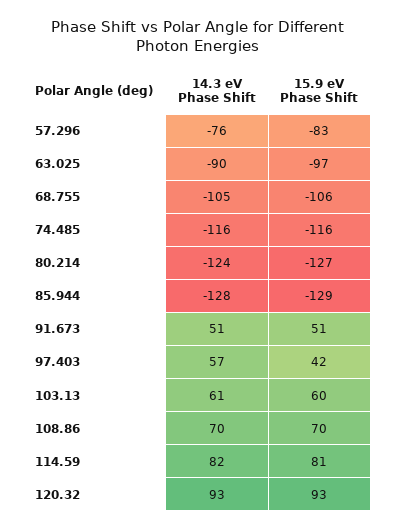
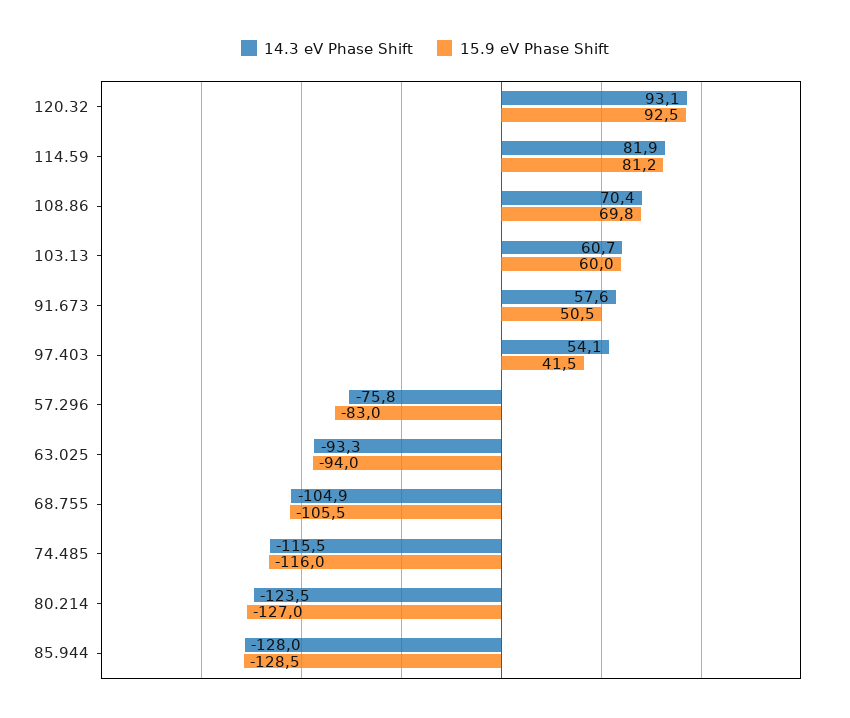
  {
    "14.3 eV Phase Shift": {
      "57.296": -75.8,
-     "63.025": -90,
+     "63.025": -93.3,
      "68.755": -104.9,
      "74.485": -115.5,
      "80.214": -123.5,
      "85.944": -128,
-     "91.673": 51,
+     "91.673": 57.6,
-     "97.403": 57,
+     "97.403": 54.1,
      "103.13": 60.7,
      "108.86": 70.4,
      "114.59": 81.9,
      "120.32": 93.1
    },
    "15.9 eV Phase Shift": {
      "57.296": -83,
-     "63.025": -97,
+     "63.025": -94,
      "68.755": -105.5,
      "74.485": -116,
      "80.214": -127,
      "85.944": -128.5,
      "91.673": 50.5,
      "97.403": 41.5,
      "103.13": 60,
      "108.86": 69.8,
      "114.59": 81.2,
      "120.32": 92.5
    }
  }

